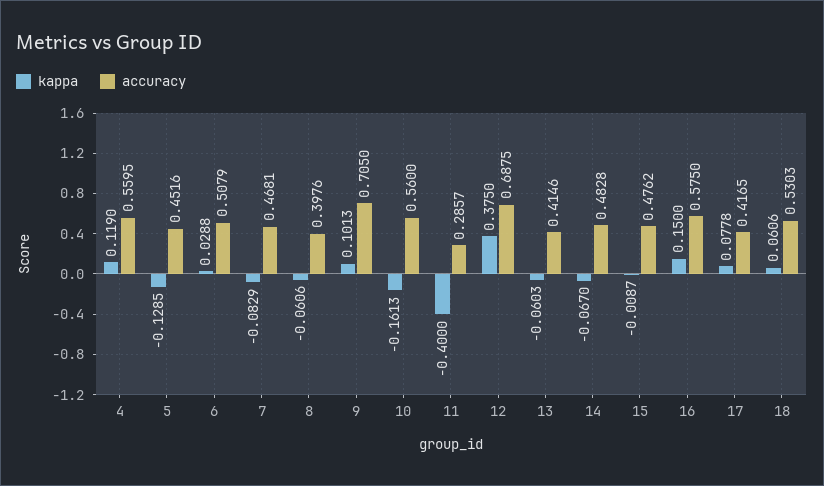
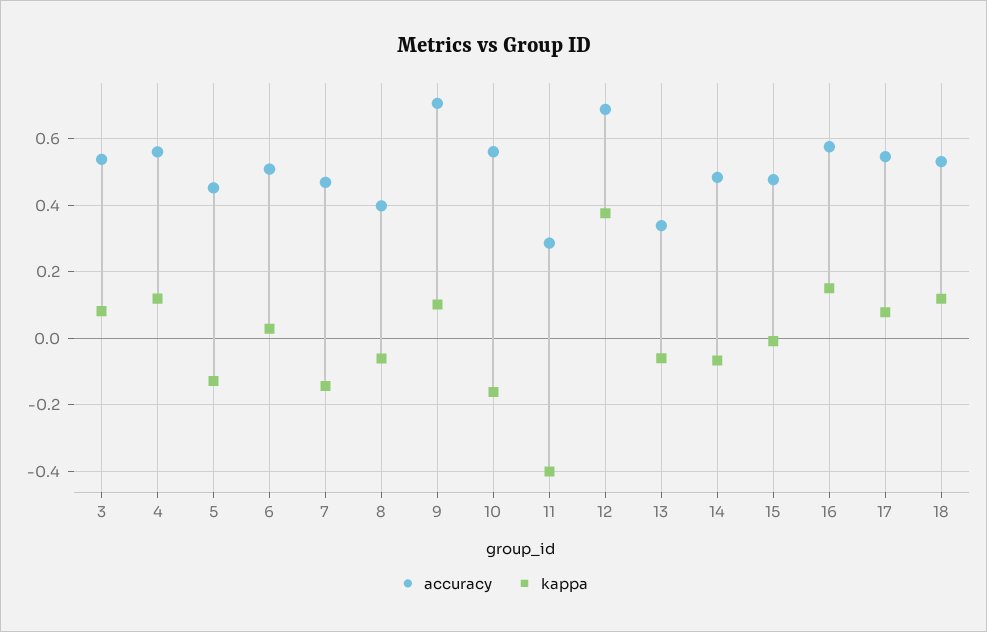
  {
    "kappa": {
      "4": 0.119,
      "5": -0.1285,
      "6": 0.0288,
-     "7": -0.0829,
+     "7": -0.14,
      "8": -0.0606,
      "9": 0.1013,
      "10": -0.1613,
      "11": -0.4,
      "12": 0.375,
      "13": -0.0603,
      "14": -0.067,
      "15": -0.0087,
      "16": 0.15,
      "17": 0.0778,
-     "18": 0.0606
+     "18": 0.12,
+     "3": 0.08
    },
    "accuracy": {
      "4": 0.5595,
      "5": 0.4516,
      "6": 0.5079,
      "7": 0.4681,
      "8": 0.3976,
      "9": 0.705,
      "10": 0.56,
      "11": 0.2857,
      "12": 0.6875,
-     "13": 0.4146,
+     "13": 0.34,
      "14": 0.4828,
      "15": 0.4762,
      "16": 0.575,
-     "17": 0.4165,
+     "17": 0.54,
-     "18": 0.5303
+     "18": 0.5303,
+     "3": 0.54
    }
  }

